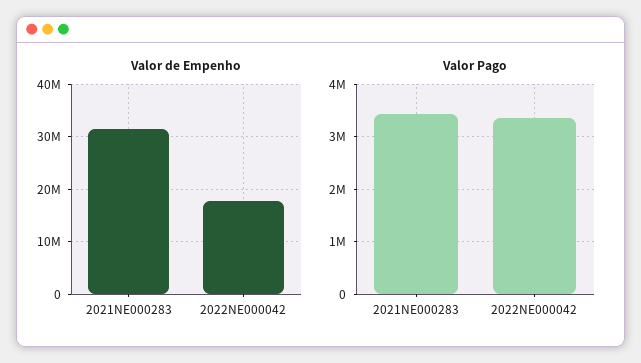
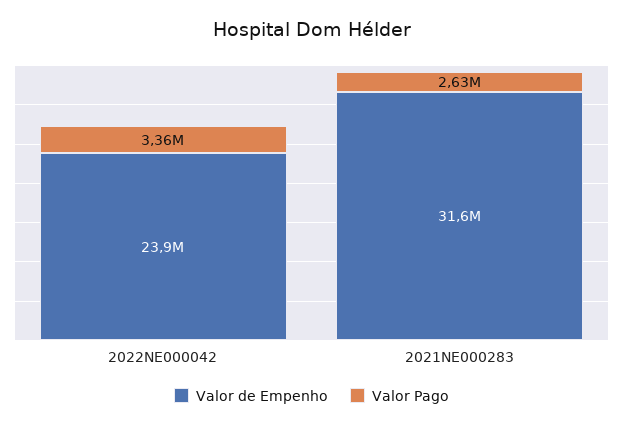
  {
    "Valor de Empenho": {
      "2021NE000283": 31600000,
-     "2022NE000042": 18000000
+     "2022NE000042": 23900000
    },
    "Valor Pago": {
-     "2021NE000283": 3400000,
+     "2021NE000283": 2630000,
      "2022NE000042": 3360000
    }
  }

